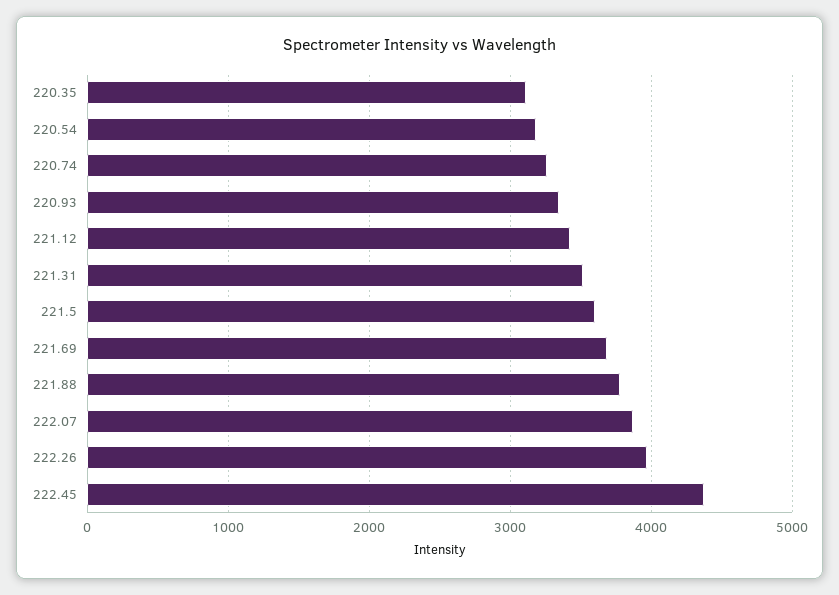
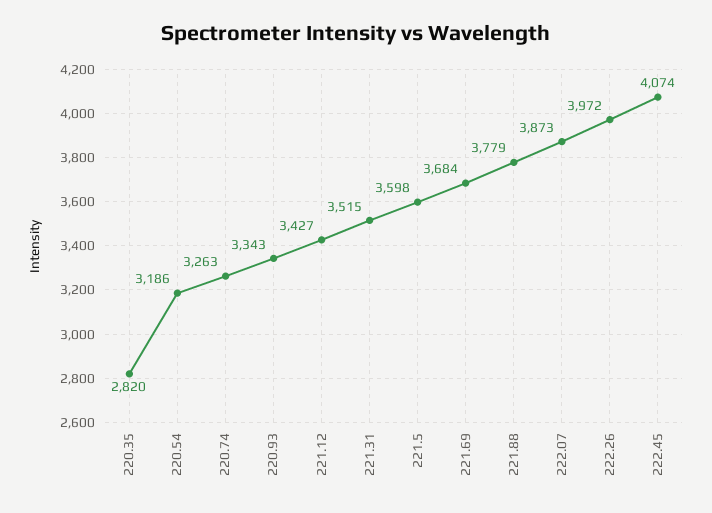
  {
-   "220.35": 3100,
+   "220.35": 2820,
    "220.54": 3186,
    "220.74": 3263,
    "220.93": 3343,
    "221.12": 3427,
    "221.31": 3515,
    "221.5": 3598,
    "221.69": 3684,
    "221.88": 3779,
    "222.07": 3873,
    "222.26": 3972,
-   "222.45": 4400
+   "222.45": 4074
  }

